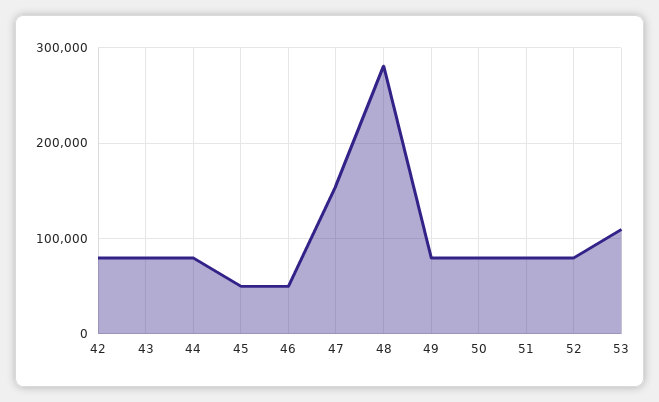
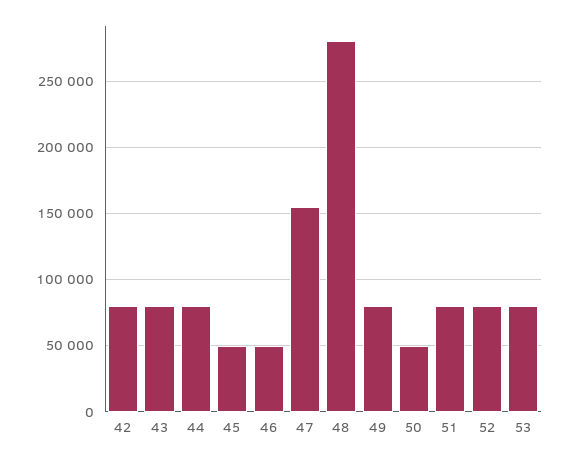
  {
    "42": 80000,
    "43": 80000,
    "44": 80000,
    "45": 50000,
    "46": 50000,
    "47": 155000,
    "48": 280000,
    "49": 80000,
-   "50": 80000,
+   "50": 50000,
    "51": 80000,
    "52": 80000,
-   "53": 110000
+   "53": 80000
  }

